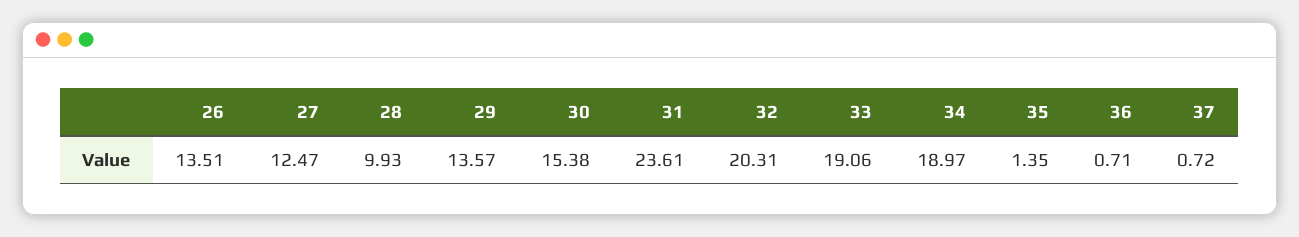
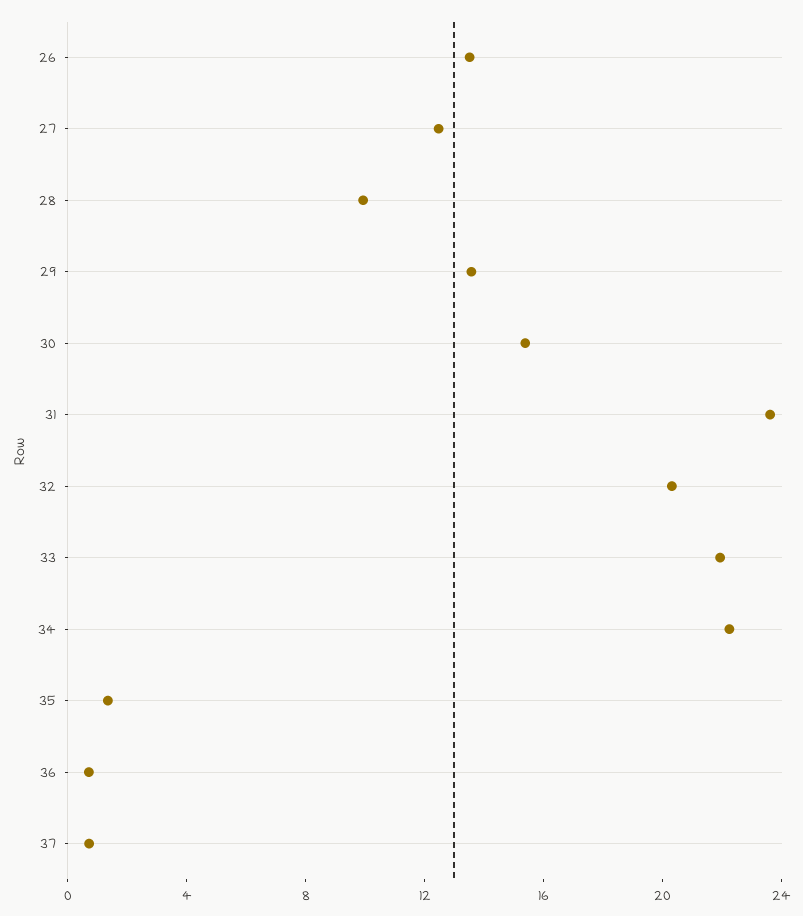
  {
    "26": 13.51,
    "27": 12.47,
    "28": 9.93,
    "29": 13.57,
    "30": 15.38,
    "31": 23.61,
    "32": 20.31,
-   "33": 19.06,
+   "33": 22,
-   "34": 18.97,
+   "34": 22,
    "35": 1.35,
    "36": 0.71,
    "37": 0.72
  }

